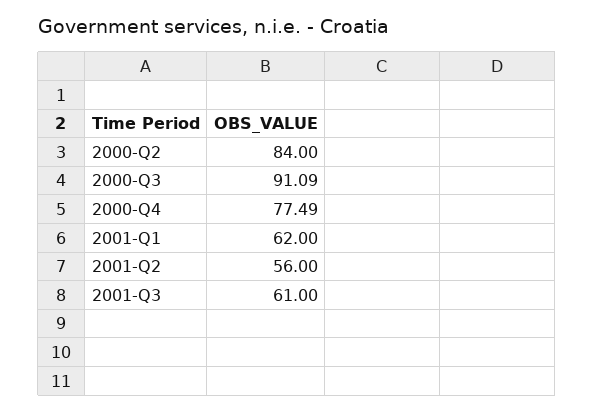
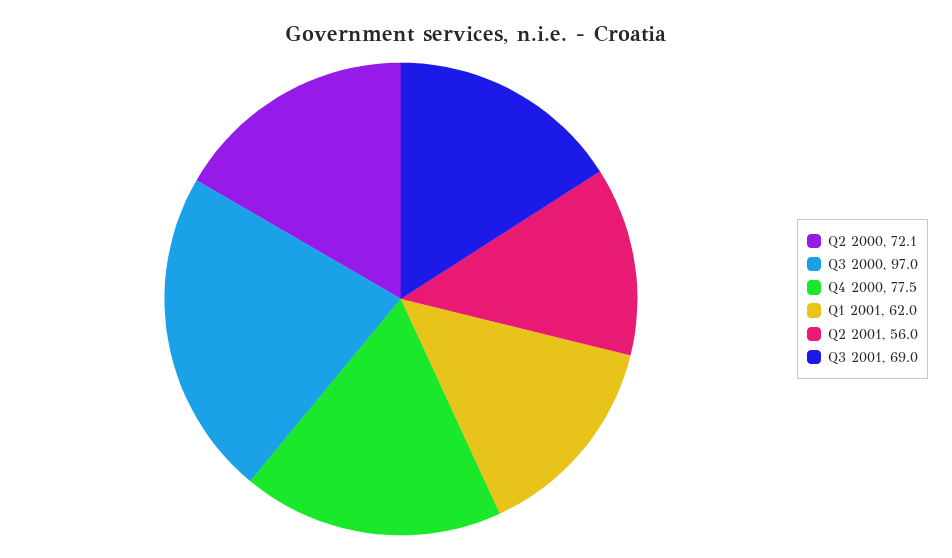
  {
-   "2000-Q2": 84,
+   "2000-Q2": 72.1,
-   "2000-Q3": 91.09,
+   "2000-Q3": 97,
    "2000-Q4": 77.49,
    "2001-Q1": 62,
    "2001-Q2": 56,
-   "2001-Q3": 61
+   "2001-Q3": 69
  }

